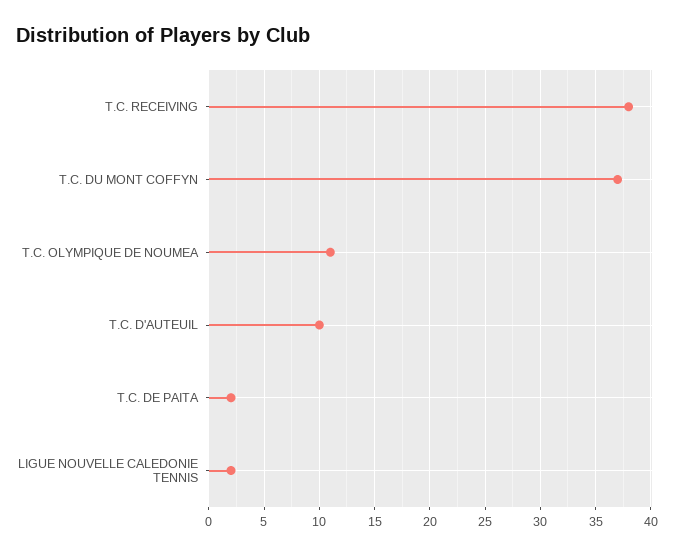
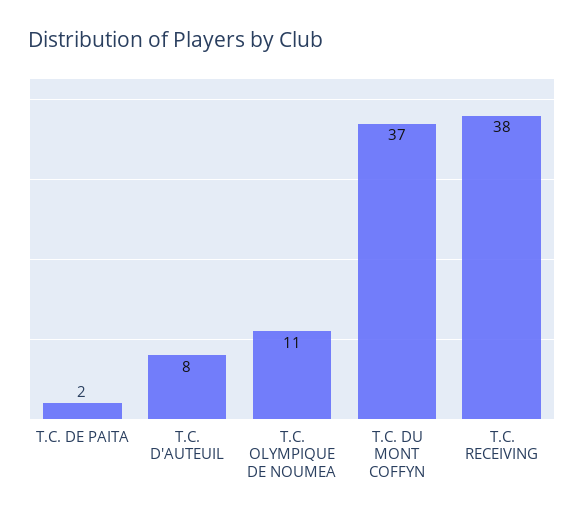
  {
    "T.C. RECEIVING": 38,
    "T.C. DU MONT COFFYN": 37,
    "T.C. OLYMPIQUE DE NOUMEA": 11,
-   "T.C. D'AUTEUIL": 10,
+   "T.C. D'AUTEUIL": 8,
-   "T.C. DE PAITA": 2,
+   "T.C. DE PAITA": 2
-   "LIGUE NOUVELLE CALEDONIE TENNIS": 2
  }

